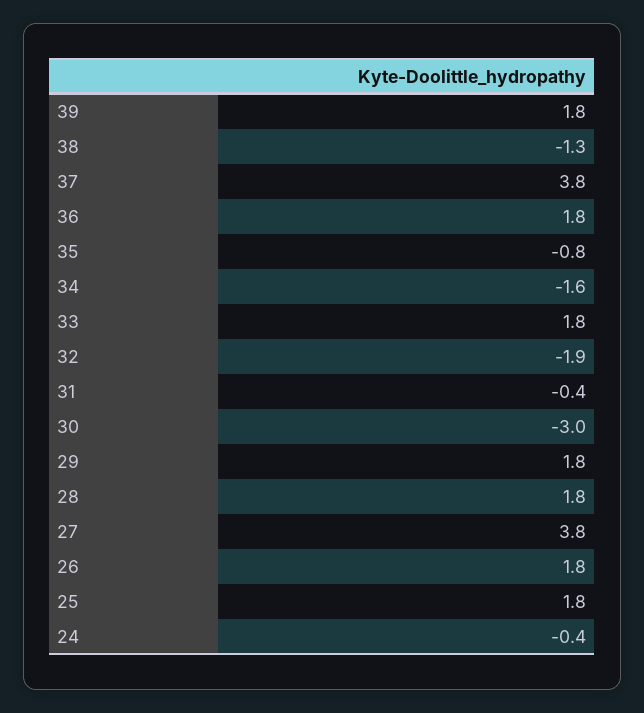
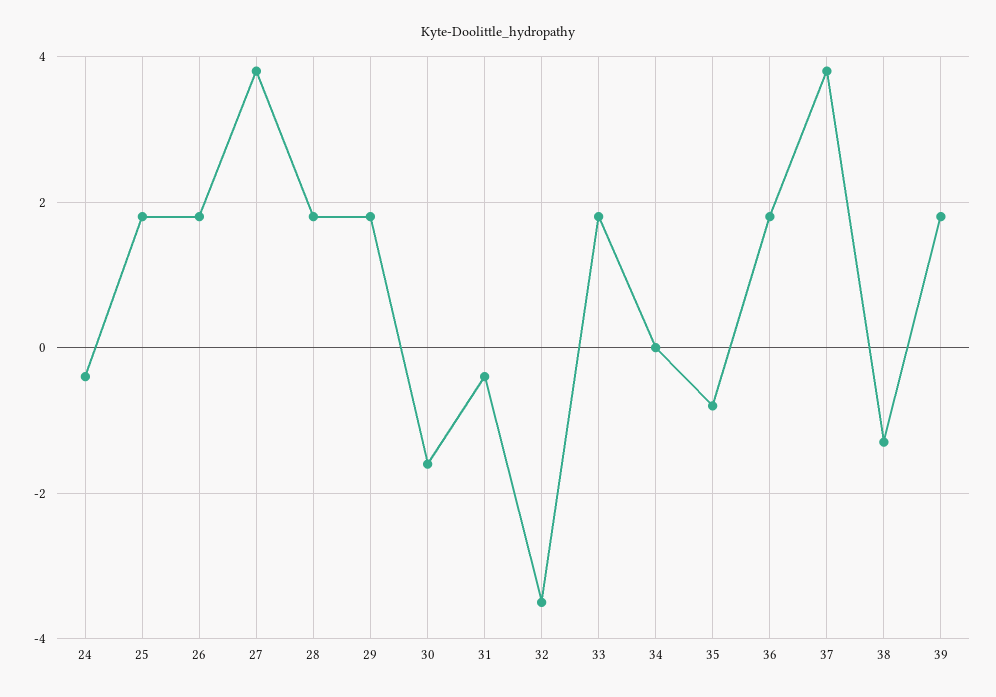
  {
    "39": 1.8,
    "38": -1.3,
    "37": 3.8,
    "36": 1.8,
    "35": -0.8,
-   "34": -1.6,
+   "34": 0,
    "33": 1.8,
-   "32": -1.9,
+   "32": -3.5,
    "31": -0.4,
-   "30": -3,
+   "30": -1.5,
    "29": 1.8,
    "28": 1.8,
    "27": 3.8,
    "26": 1.8,
    "25": 1.8,
    "24": -0.4
  }

